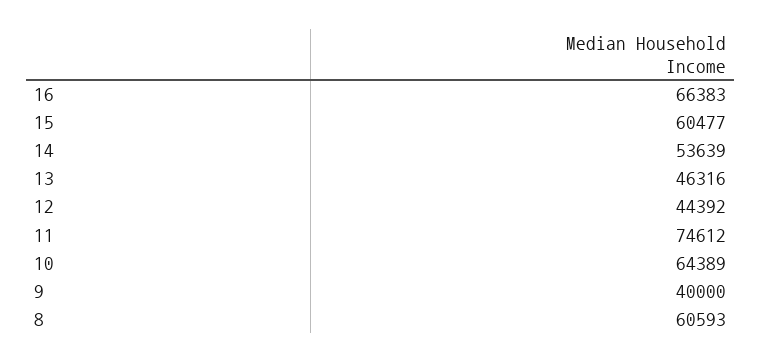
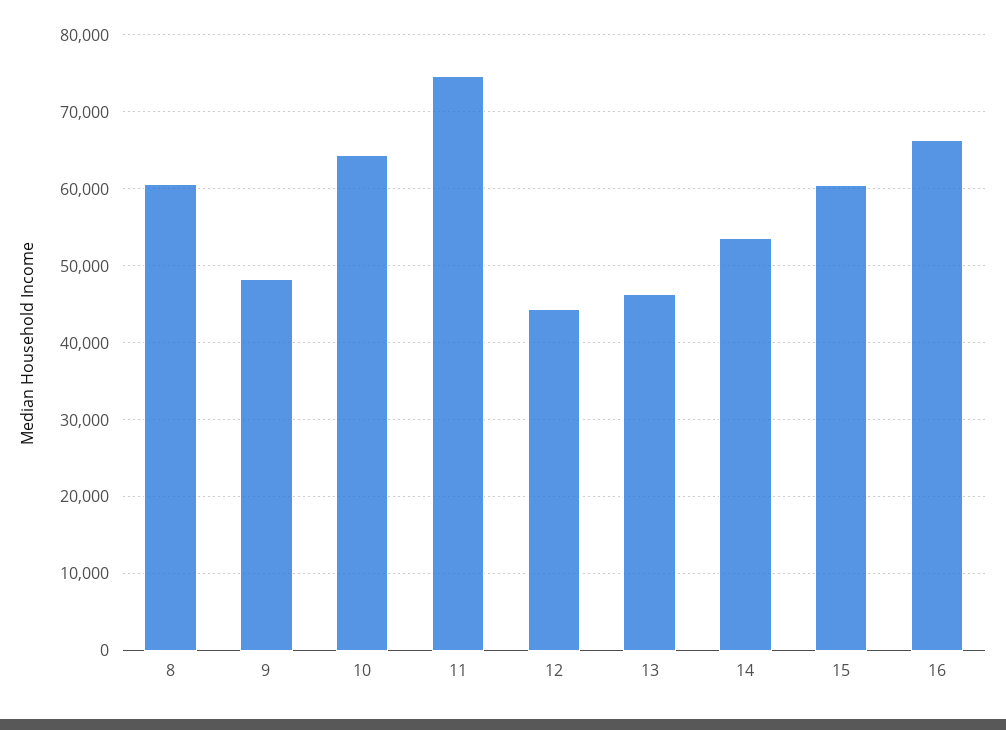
  {
    "16": 66383,
    "15": 60477,
    "14": 53639,
    "13": 46316,
    "12": 44392,
    "11": 74612,
    "10": 64389,
-   "9": 40000,
+   "9": 48000,
    "8": 60593
  }

